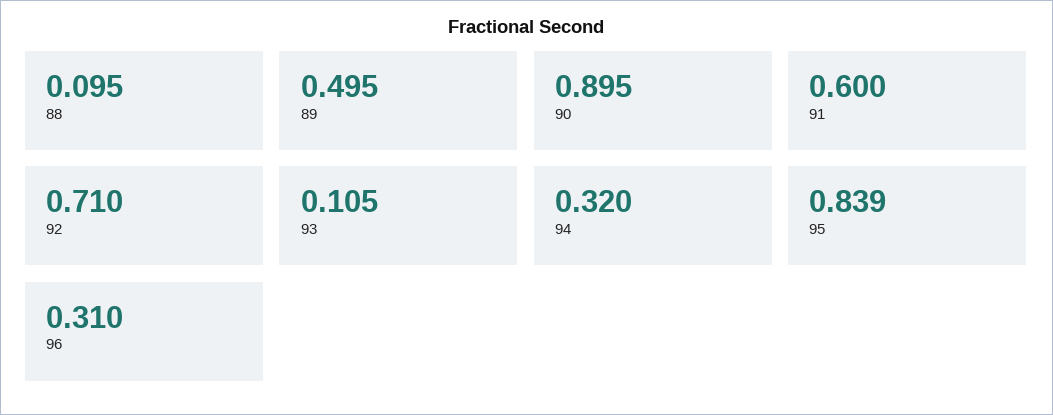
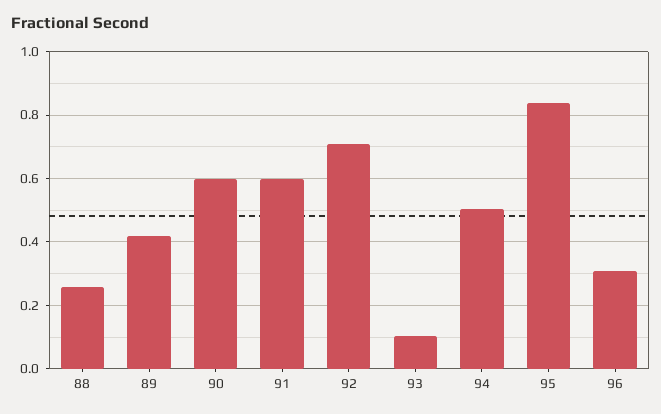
  {
-   "88": 0.095,
+   "88": 0.26,
-   "89": 0.495,
+   "89": 0.42,
-   "90": 0.895,
+   "90": 0.6,
    "91": 0.6,
    "92": 0.71,
    "93": 0.105,
-   "94": 0.32,
+   "94": 0.5,
    "95": 0.839,
    "96": 0.31
  }

